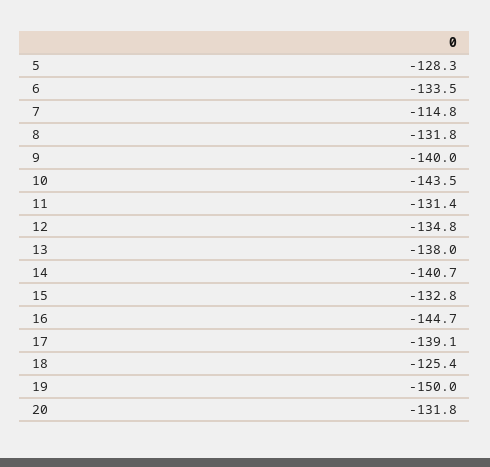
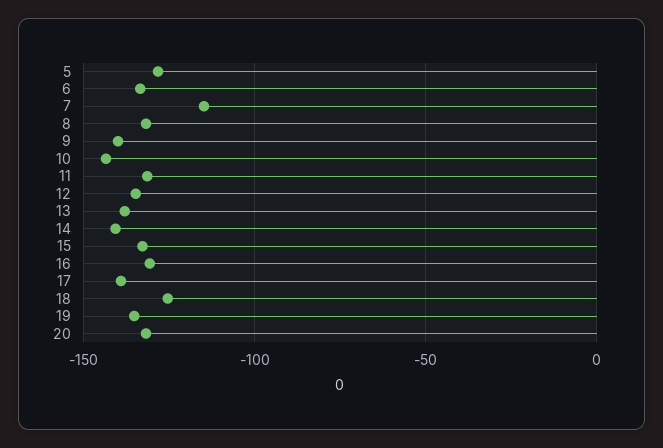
  {
    "5": -128.3,
    "6": -133.5,
    "7": -114.8,
    "8": -131.8,
    "9": -140,
    "10": -143.5,
    "11": -131.4,
    "12": -134.8,
    "13": -138,
    "14": -140.7,
    "15": -132.8,
-   "16": -144.7,
+   "16": -130,
    "17": -139.1,
    "18": -125.4,
-   "19": -150,
+   "19": -135,
    "20": -131.8
  }

